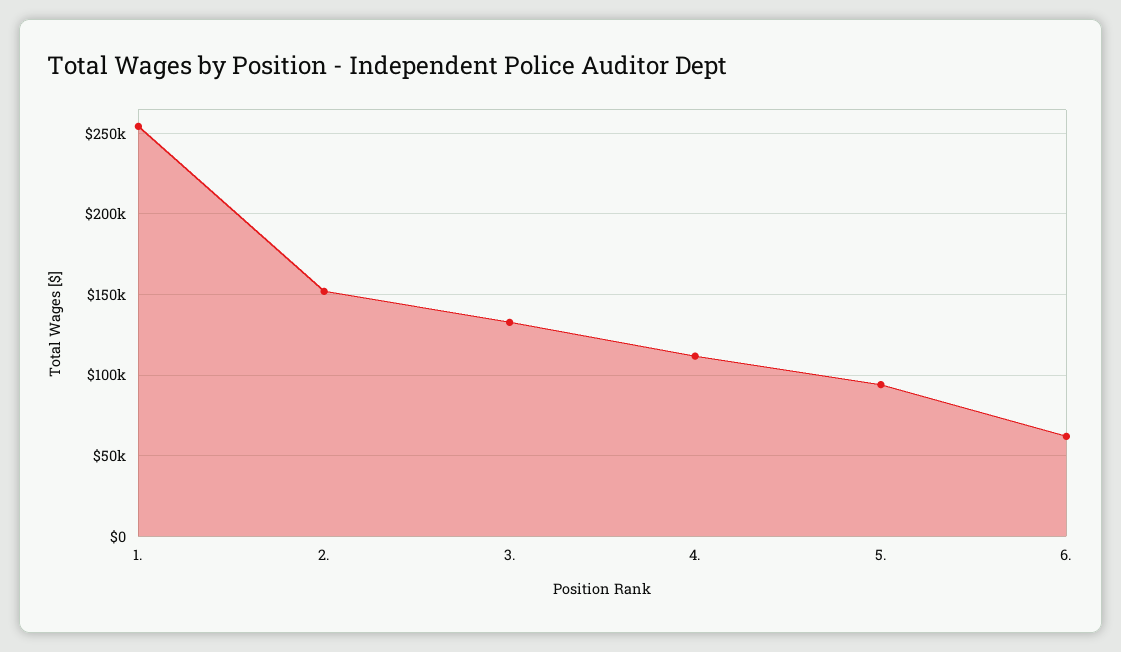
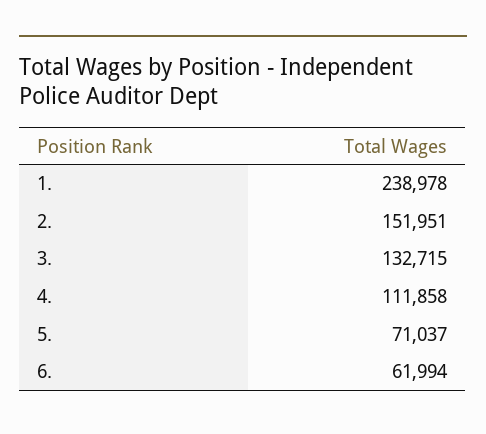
  {
-   "1.": 255000,
+   "1.": 238978,
    "2.": 151951,
    "3.": 132715,
    "4.": 111858,
-   "5.": 95000,
+   "5.": 71037,
    "6.": 61994
  }

